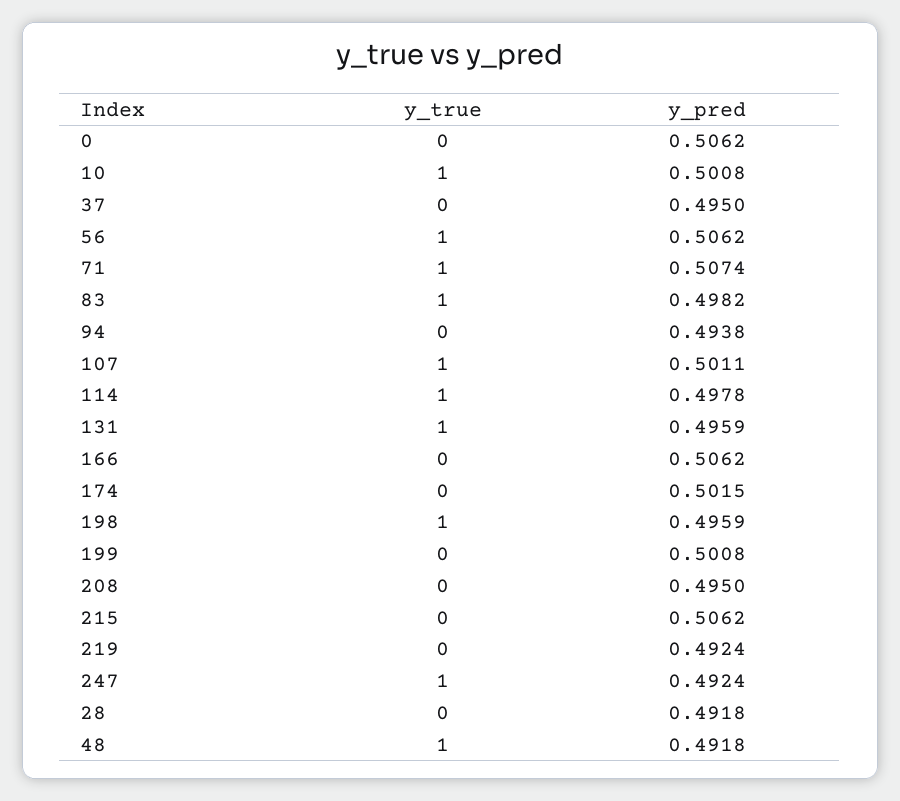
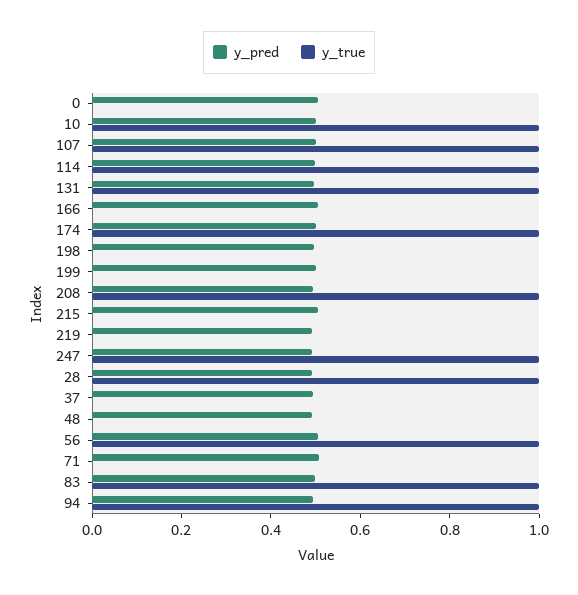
  {
    "y_true": {
      "0": 0,
      "10": 1,
      "37": 0,
      "56": 1,
-     "71": 1,
+     "71": 0,
      "83": 1,
-     "94": 0,
+     "94": 1,
      "107": 1,
      "114": 1,
      "131": 1,
      "166": 0,
-     "174": 0,
+     "174": 1,
-     "198": 1,
+     "198": 0,
      "199": 0,
-     "208": 0,
+     "208": 1,
      "215": 0,
      "219": 0,
      "247": 1,
-     "28": 0,
+     "28": 1,
-     "48": 1
+     "48": 0
    },
    "y_pred": {
      "0": 0.5062,
      "10": 0.5008,
      "37": 0.495,
      "56": 0.5062,
      "71": 0.5074,
      "83": 0.4982,
      "94": 0.4938,
      "107": 0.5011,
      "114": 0.4978,
      "131": 0.4959,
      "166": 0.5062,
      "174": 0.5015,
      "198": 0.4959,
      "199": 0.5008,
      "208": 0.495,
      "215": 0.5062,
      "219": 0.4924,
      "247": 0.4924,
      "28": 0.4918,
      "48": 0.4918
    }
  }

